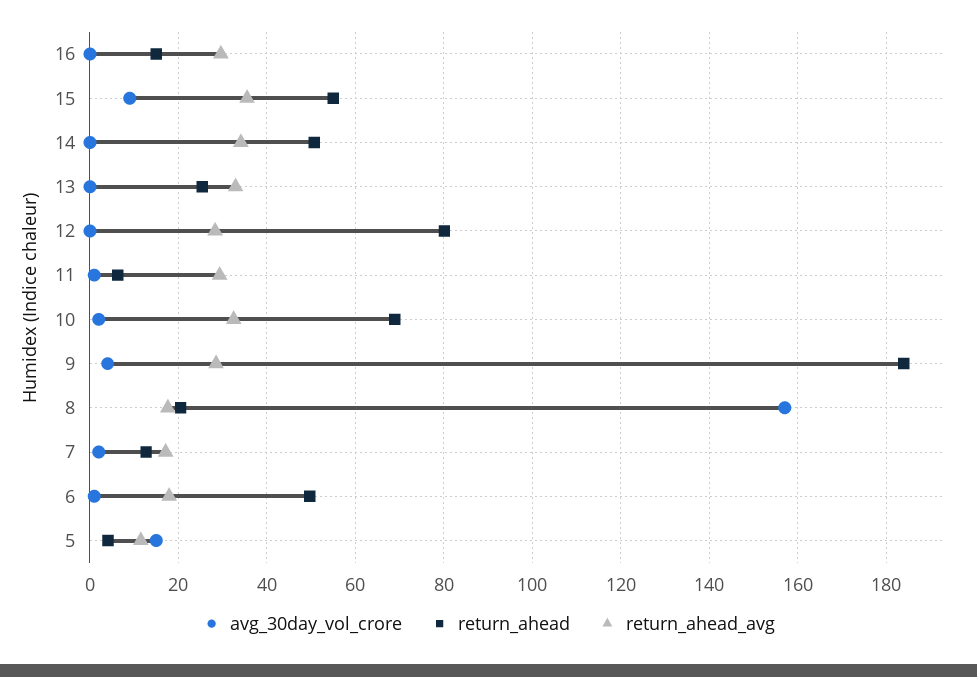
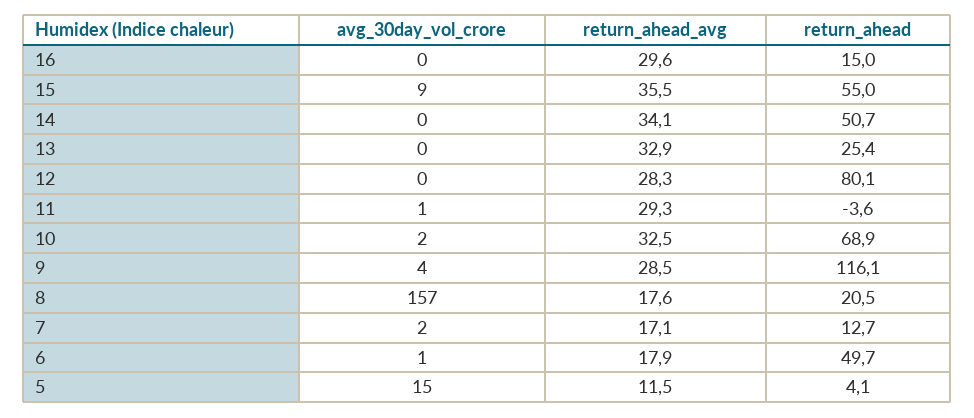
  {
    "avg_30day_vol_crore": {
      "16": 0,
      "15": 9,
      "14": 0,
      "13": 0,
      "12": 0,
      "11": 1,
      "10": 2,
      "9": 4,
      "8": 157,
      "7": 2,
      "6": 1,
      "5": 15
    },
    "return_ahead": {
      "16": 15,
      "15": 55,
      "14": 50.7,
      "13": 25.4,
      "12": 80.1,
-     "11": 6,
+     "11": -3.6,
      "10": 68.9,
-     "9": 184,
+     "9": 116.1,
      "8": 20.5,
      "7": 12.7,
      "6": 49.7,
      "5": 4.1
    },
    "return_ahead_avg": {
      "16": 29.6,
      "15": 35.5,
      "14": 34.1,
      "13": 32.9,
      "12": 28.3,
      "11": 29.3,
      "10": 32.5,
      "9": 28.5,
      "8": 17.6,
      "7": 17.1,
      "6": 17.9,
      "5": 11.5
    }
  }

